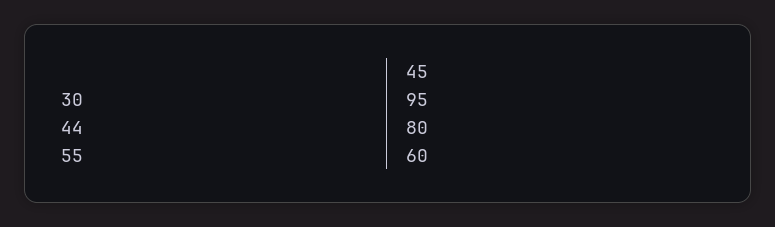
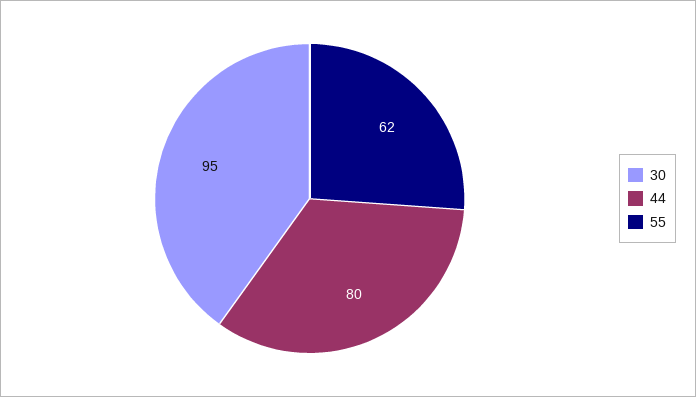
  {
    "30": 95,
    "44": 80,
-   "55": 60
+   "55": 62
  }

